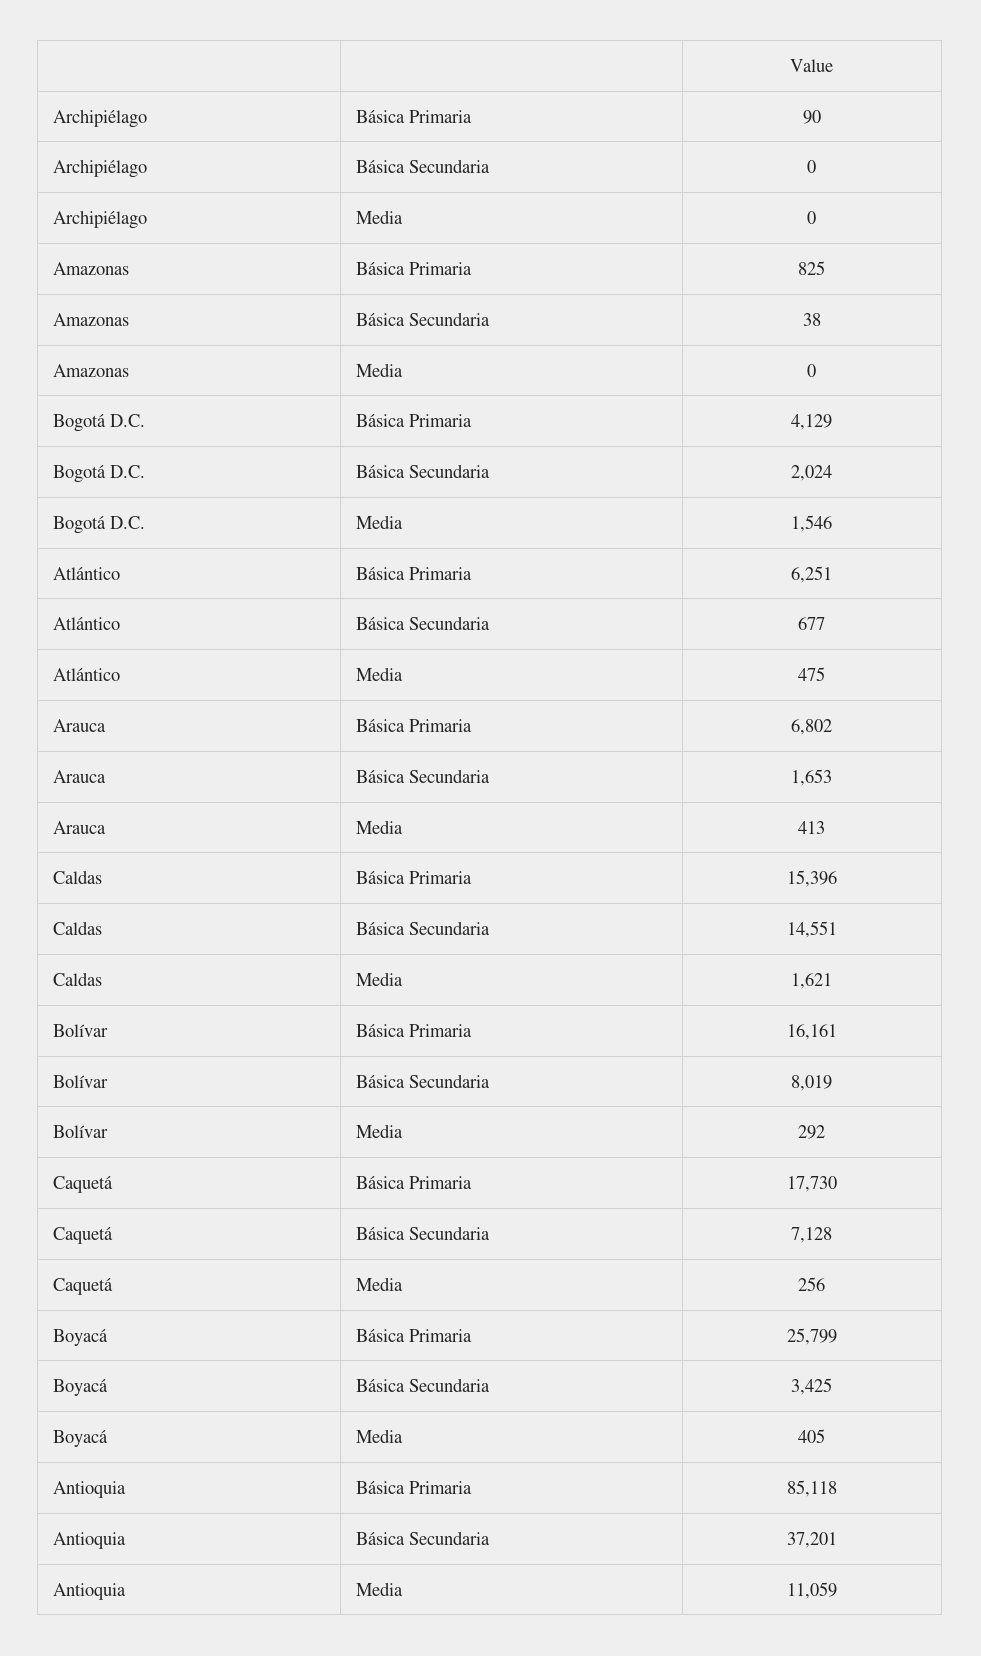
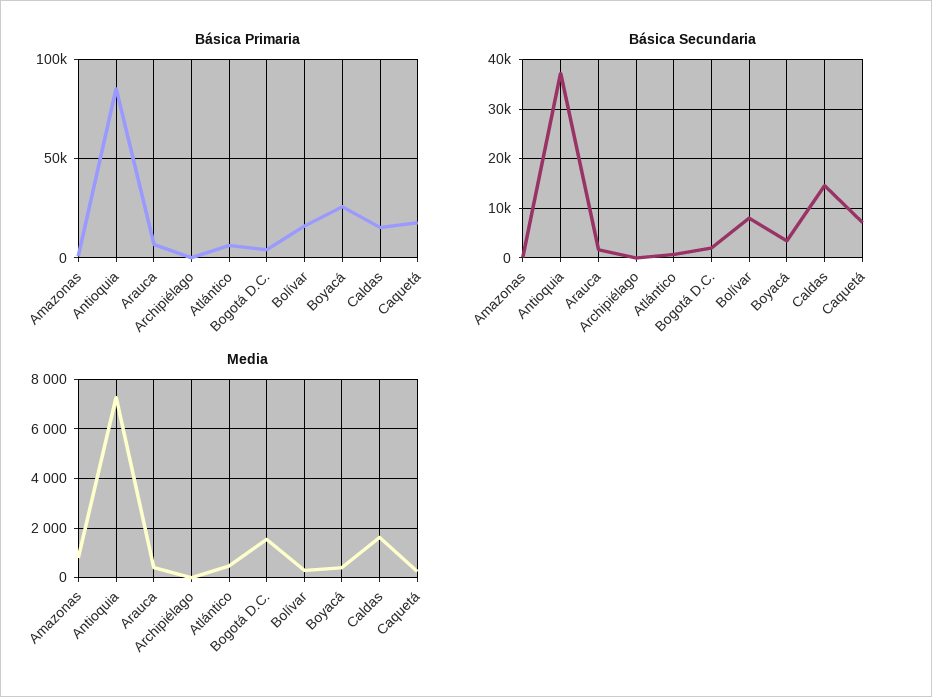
  {
    "Básica Primaria": {
      "Archipiélago": 90,
      "Amazonas": 825,
      "Bogotá D.C.": 4129,
      "Atlántico": 6251,
      "Arauca": 6802,
      "Caldas": 15396,
      "Bolívar": 16161,
      "Caquetá": 17730,
      "Boyacá": 25799,
      "Antioquia": 85118
    },
    "Básica Secundaria": {
      "Archipiélago": 0,
      "Amazonas": 38,
      "Bogotá D.C.": 2024,
      "Atlántico": 677,
      "Arauca": 1653,
      "Caldas": 14551,
      "Bolívar": 8019,
      "Caquetá": 7128,
      "Boyacá": 3425,
      "Antioquia": 37201
    },
    "Media": {
      "Archipiélago": 0,
-     "Amazonas": 0,
+     "Amazonas": 750,
      "Bogotá D.C.": 1546,
      "Atlántico": 475,
      "Arauca": 413,
      "Caldas": 1621,
      "Bolívar": 292,
      "Caquetá": 256,
      "Boyacá": 405,
-     "Antioquia": 11059
+     "Antioquia": 7250
    }
  }

